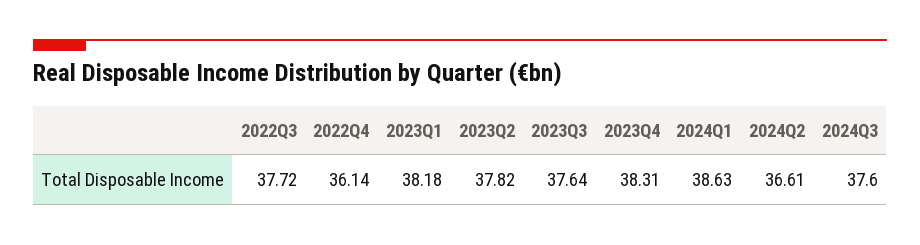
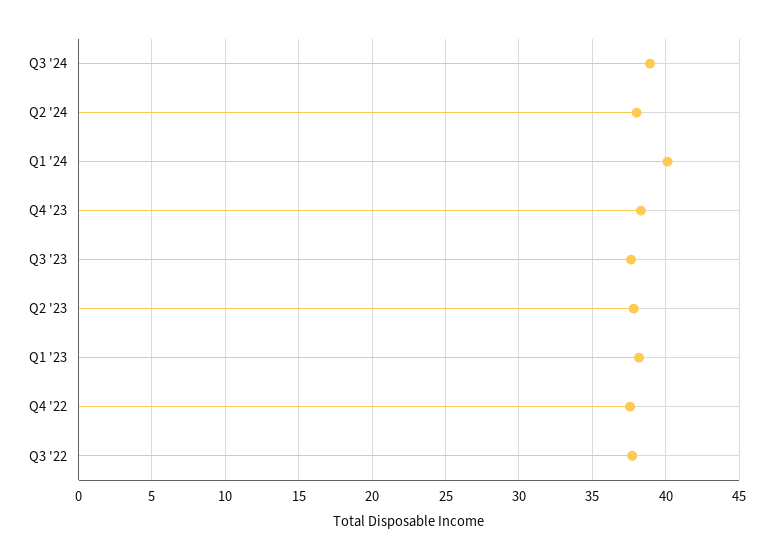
  {
    "2022Q3": 37.72,
-   "2022Q4": 36.14,
+   "2022Q4": 37.5,
    "2023Q1": 38.18,
    "2023Q2": 37.82,
    "2023Q3": 37.64,
    "2023Q4": 38.31,
-   "2024Q1": 38.63,
+   "2024Q1": 40,
-   "2024Q2": 36.61,
+   "2024Q2": 38,
-   "2024Q3": 37.6
+   "2024Q3": 39
  }

